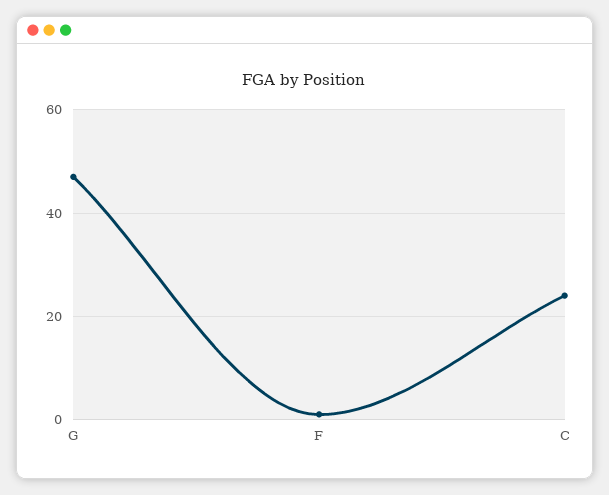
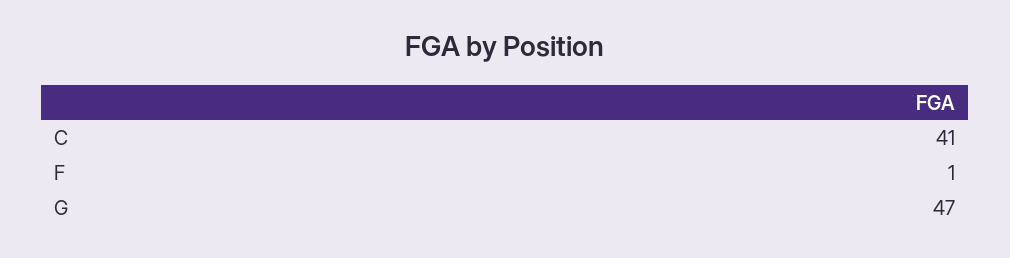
  {
    "G": 47,
    "F": 1,
-   "C": 25
+   "C": 41
  }

